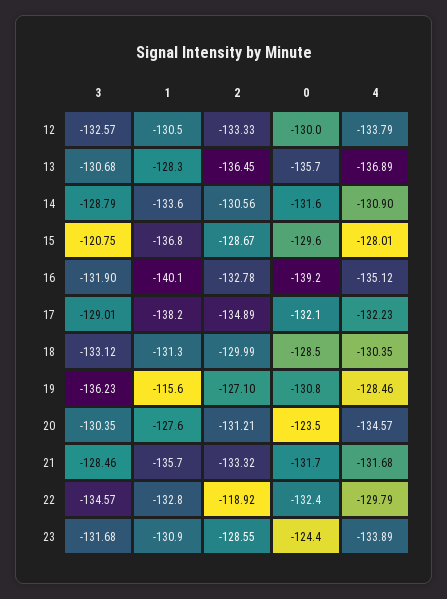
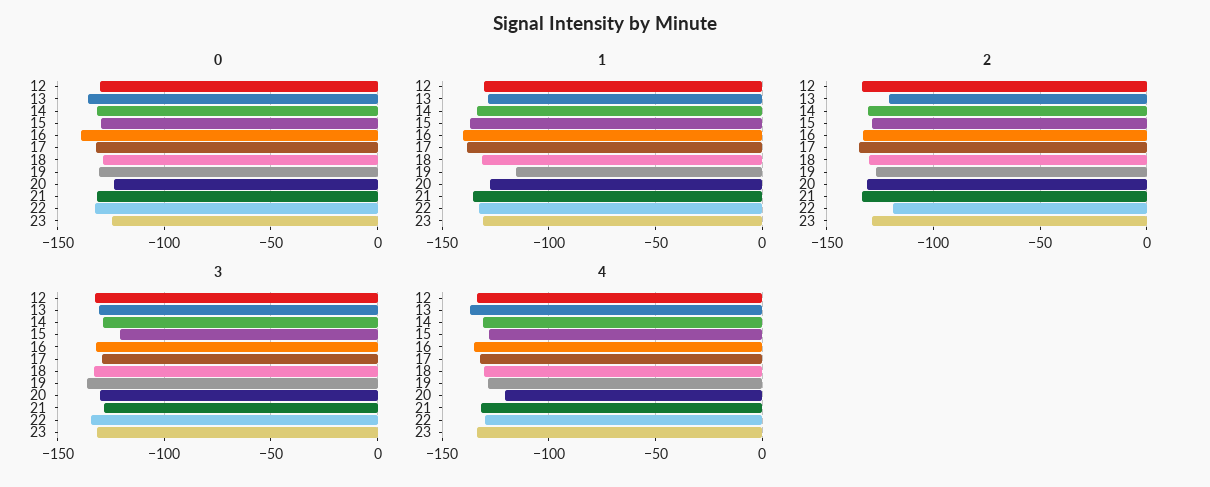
  {
    "3": {
      "12": -132.57,
      "13": -130.68,
      "14": -128.79,
      "15": -120.75,
      "16": -131.9,
      "17": -129.01,
      "18": -133.12,
      "19": -136.23,
      "20": -130.35,
      "21": -128.46,
      "22": -134.57,
      "23": -131.68
    },
    "1": {
      "12": -130.5,
      "13": -128.3,
      "14": -133.6,
      "15": -136.8,
      "16": -140.1,
      "17": -138.2,
      "18": -131.3,
      "19": -115.6,
      "20": -127.6,
      "21": -135.7,
      "22": -132.8,
      "23": -130.9
    },
    "2": {
      "12": -133.33,
-     "13": -136.45,
+     "13": -120,
      "14": -130.56,
      "15": -128.67,
      "16": -132.78,
      "17": -134.89,
      "18": -129.99,
      "19": -127.1,
      "20": -131.21,
      "21": -133.32,
      "22": -118.92,
      "23": -128.55
    },
    "0": {
      "12": -130,
      "13": -135.7,
      "14": -131.6,
      "15": -129.6,
      "16": -139.2,
      "17": -132.1,
      "18": -128.5,
      "19": -130.8,
      "20": -123.5,
      "21": -131.7,
      "22": -132.4,
      "23": -124.4
    },
    "4": {
      "12": -133.79,
      "13": -136.89,
      "14": -130.9,
      "15": -128.01,
      "16": -135.12,
      "17": -132.23,
      "18": -130.35,
      "19": -128.46,
-     "20": -134.57,
+     "20": -120,
      "21": -131.68,
      "22": -129.79,
      "23": -133.89
    }
  }

